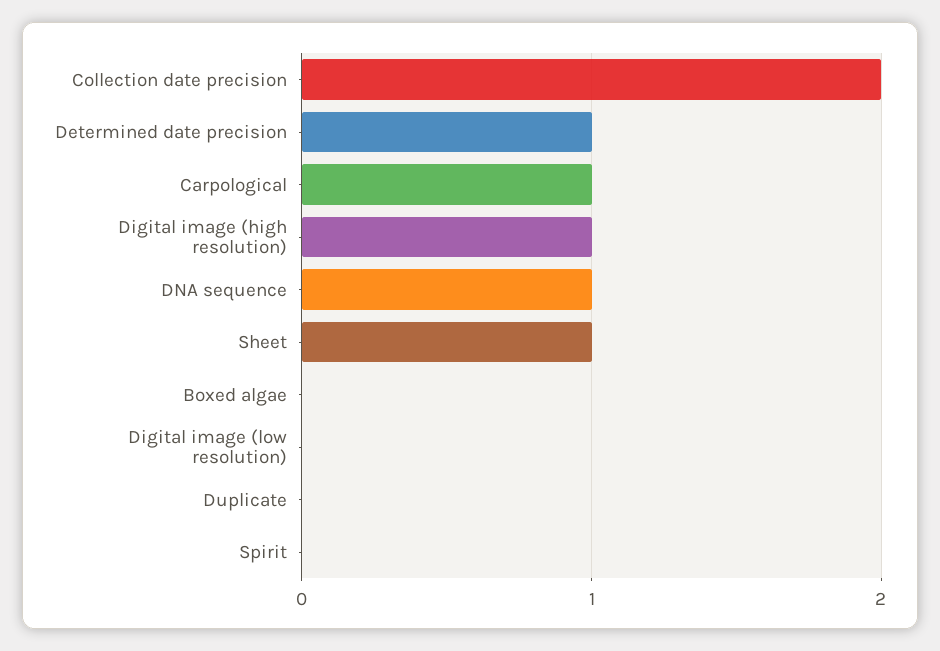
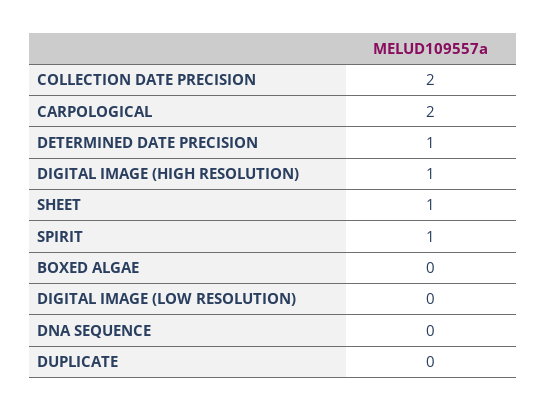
  {
    "Collection date precision": 2,
    "Determined date precision": 1,
-   "Carpological": 1,
+   "Carpological": 2,
    "Digital image (high resolution)": 1,
-   "DNA sequence": 1,
+   "DNA sequence": 0,
    "Sheet": 1,
    "Boxed algae": 0,
    "Digital image (low resolution)": 0,
    "Duplicate": 0,
-   "Spirit": 0
+   "Spirit": 1
  }

